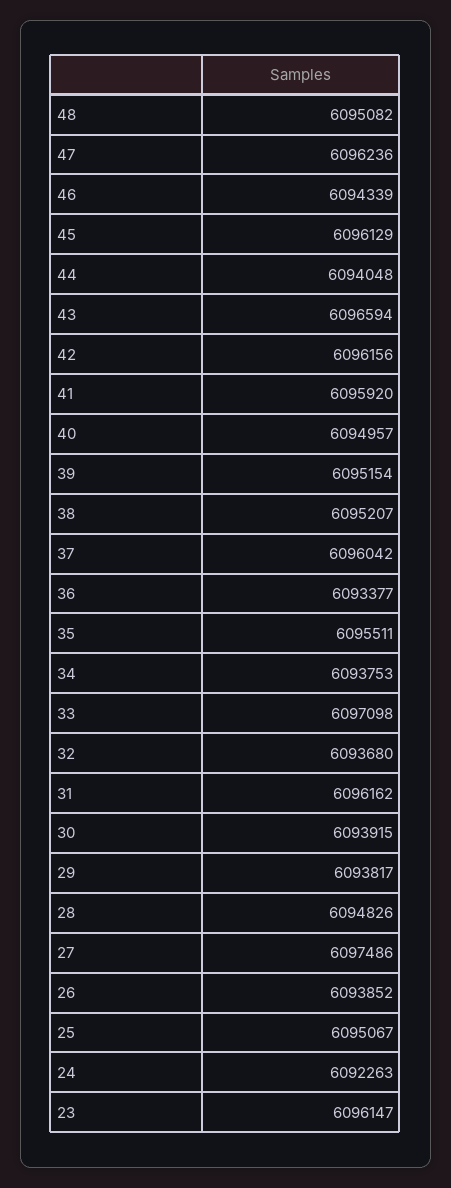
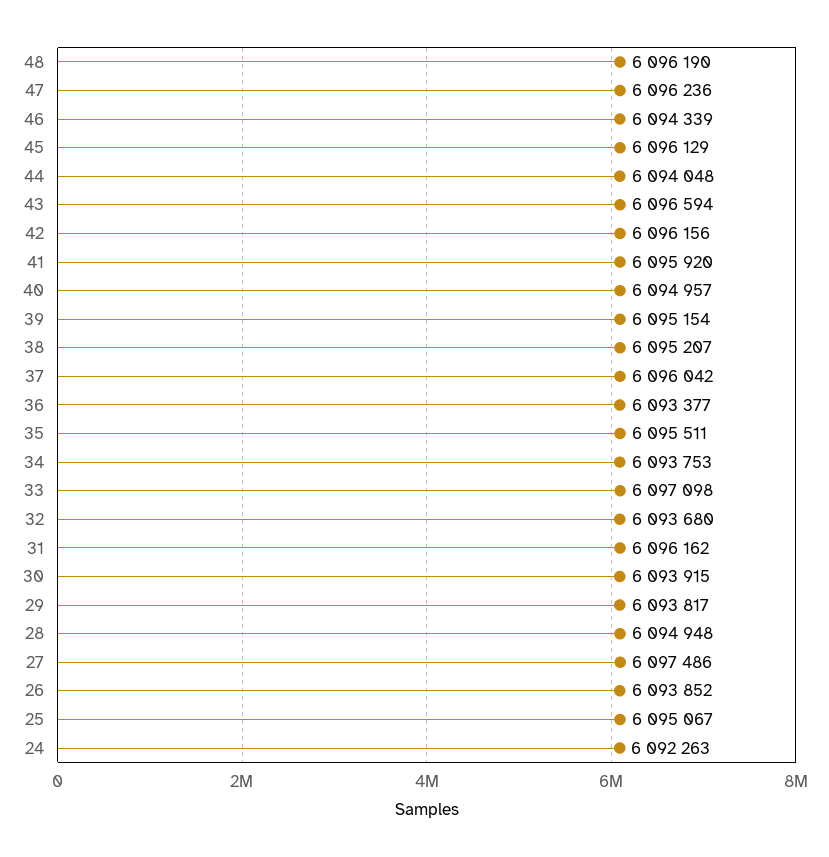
  {
-   "48": 6095082,
+   "48": 6096190,
    "47": 6096236,
    "46": 6094339,
    "45": 6096129,
    "44": 6094048,
    "43": 6096594,
    "42": 6096156,
    "41": 6095920,
    "40": 6094957,
    "39": 6095154,
    "38": 6095207,
    "37": 6096042,
    "36": 6093377,
    "35": 6095511,
    "34": 6093753,
    "33": 6097098,
    "32": 6093680,
    "31": 6096162,
    "30": 6093915,
    "29": 6093817,
-   "28": 6094826,
+   "28": 6094948,
    "27": 6097486,
    "26": 6093852,
    "25": 6095067,
-   "24": 6092263,
+   "24": 6092263
-   "23": 6096147
  }

